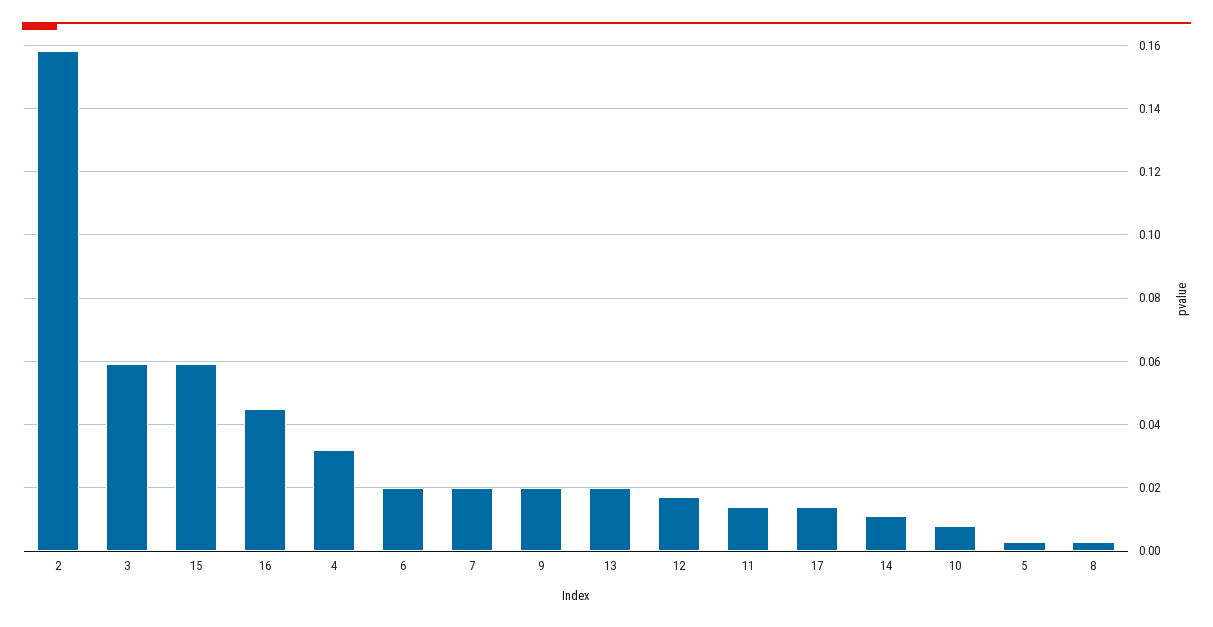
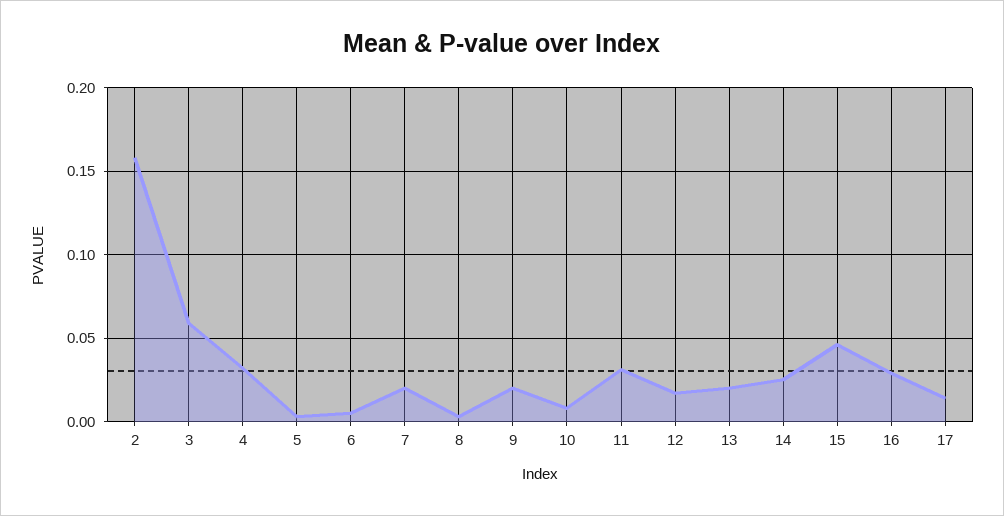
  {
    "2": 0.16,
    "3": 0.06,
-   "15": 0.06,
+   "15": 0.045,
-   "16": 0.045,
+   "16": 0.03,
    "4": 0.03,
-   "6": 0.02,
+   "6": 0.005,
    "7": 0.02,
    "9": 0.02,
    "13": 0.02,
    "12": 0.015,
-   "11": 0.015,
+   "11": 0.03,
    "17": 0.015,
-   "14": 0.01,
+   "14": 0.025,
    "10": 0.01,
    "5": 0.005,
    "8": 0.005
  }

